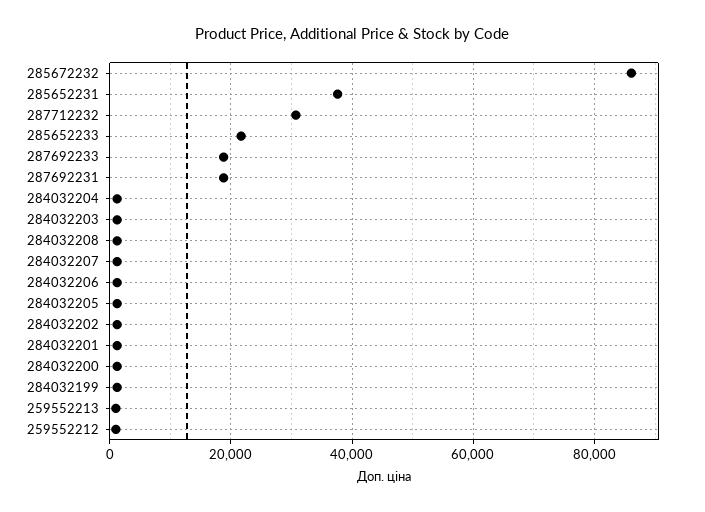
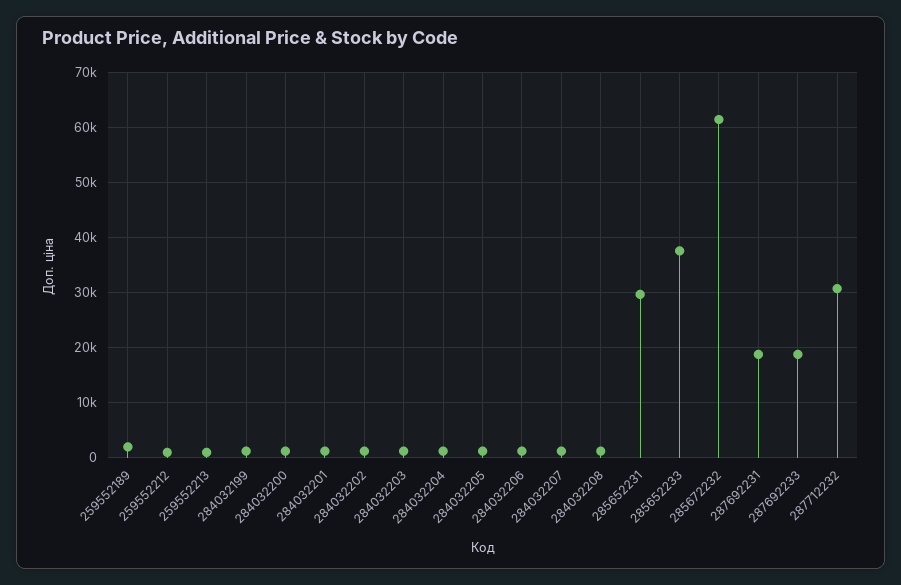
  {
-   "285672232": 86000,
+   "285672232": 62000,
-   "285652231": 38000,
+   "285652231": 30000,
    "287712232": 30000,
-   "285652233": 22000,
+   "285652233": 38000,
    "287692233": 18000,
    "287692231": 18000,
    "284032204": 2000,
    "284032203": 2000,
    "284032208": 2000,
    "284032207": 2000,
    "284032206": 2000,
    "284032205": 2000,
    "284032202": 2000,
    "284032201": 2000,
    "284032200": 2000,
    "284032199": 2000,
    "259552213": 2000,
-   "259552212": 2000
+   "259552212": 2000,
+   "259552189": 2000
  }

